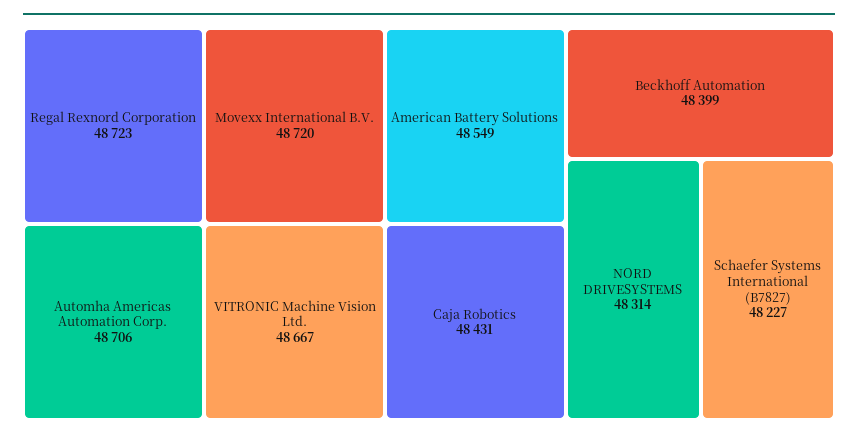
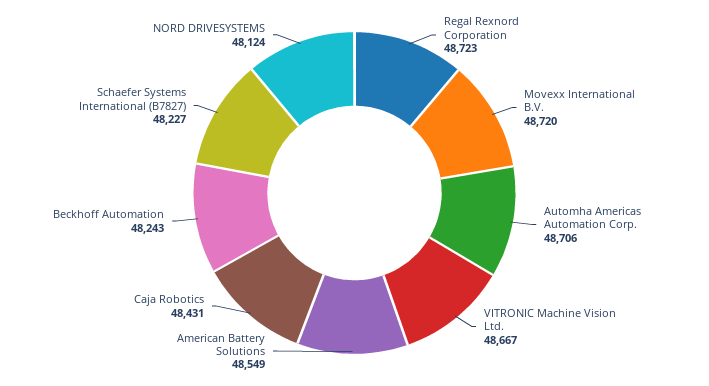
  {
    "Regal Rexnord Corporation": 48723,
    "Movexx International B.V.": 48720,
    "Automha Americas Automation Corp.": 48706,
    "VITRONIC Machine Vision Ltd.": 48667,
    "American Battery Solutions": 48549,
    "Caja Robotics": 48431,
-   "Beckhoff Automation": 48399,
+   "Beckhoff Automation": 48243,
-   "NORD DRIVESYSTEMS": 48314,
+   "NORD DRIVESYSTEMS": 48124,
    "Schaefer Systems International (B7827)": 48227
  }

